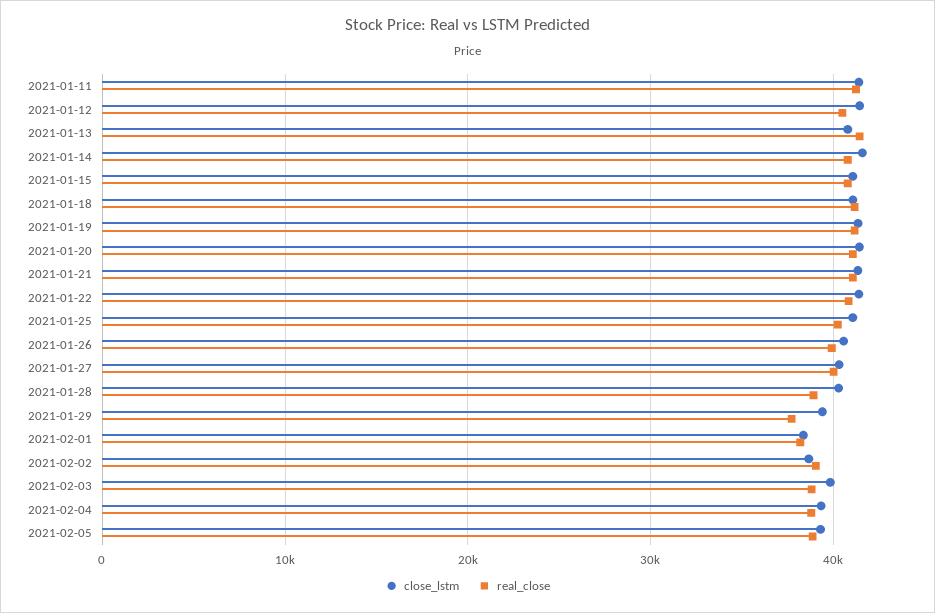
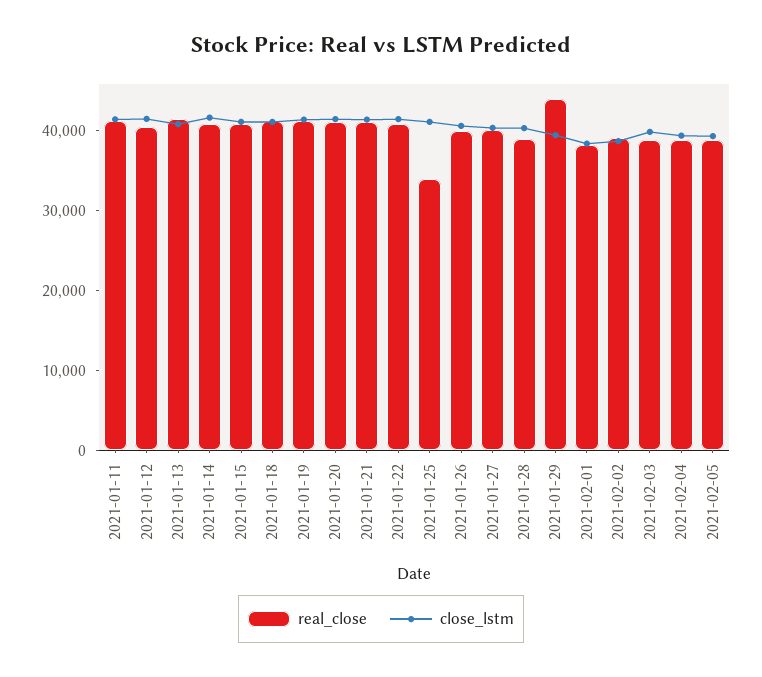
  {
    "close_lstm": {
      "2021-01-11": 41000,
      "2021-01-12": 41000,
      "2021-01-13": 41000,
      "2021-01-14": 42000,
      "2021-01-15": 41000,
      "2021-01-18": 41000,
      "2021-01-19": 41000,
      "2021-01-20": 41000,
      "2021-01-21": 41000,
      "2021-01-22": 41000,
      "2021-01-25": 41000,
      "2021-01-26": 41000,
      "2021-01-27": 40000,
      "2021-01-28": 40000,
      "2021-01-29": 39000,
      "2021-02-01": 38000,
      "2021-02-02": 39000,
      "2021-02-03": 40000,
      "2021-02-04": 39000,
      "2021-02-05": 39000
    },
    "real_close": {
      "2021-01-11": 41000,
      "2021-01-12": 41000,
      "2021-01-13": 41000,
      "2021-01-14": 41000,
      "2021-01-15": 41000,
      "2021-01-18": 41000,
      "2021-01-19": 41000,
      "2021-01-20": 41000,
      "2021-01-21": 41000,
      "2021-01-22": 41000,
-     "2021-01-25": 40000,
+     "2021-01-25": 34000,
      "2021-01-26": 40000,
      "2021-01-27": 40000,
      "2021-01-28": 39000,
-     "2021-01-29": 38000,
+     "2021-01-29": 44000,
      "2021-02-01": 38000,
      "2021-02-02": 39000,
      "2021-02-03": 39000,
      "2021-02-04": 39000,
      "2021-02-05": 39000
    }
  }

